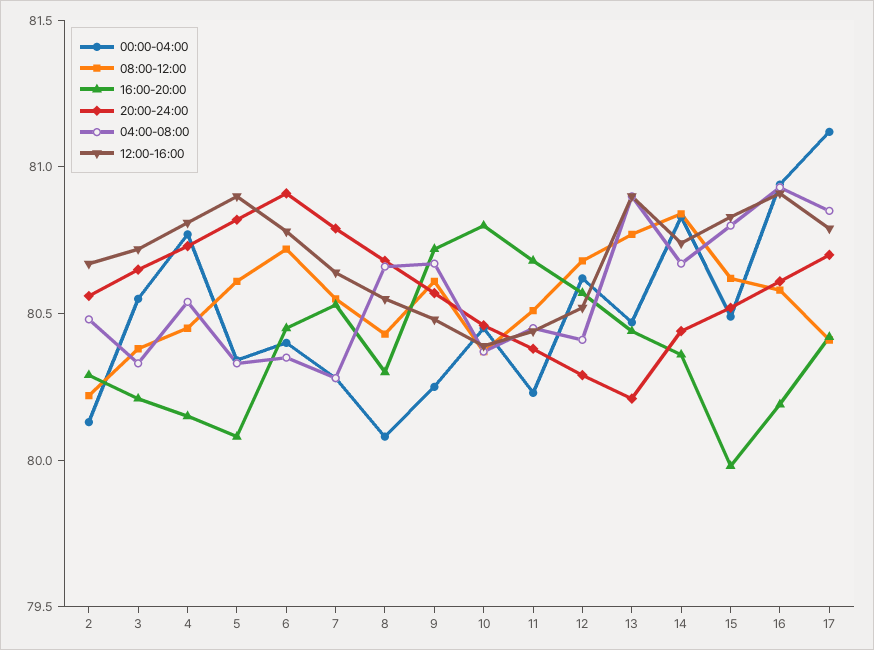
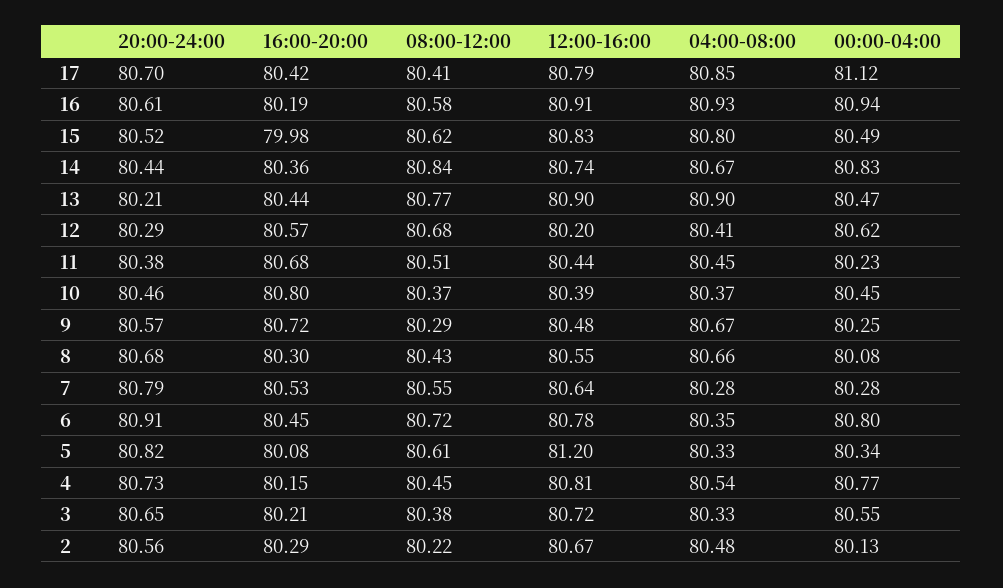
  {
    "00:00-04:00": {
      "2": 80.13,
      "3": 80.55,
      "4": 80.77,
      "5": 80.34,
-     "6": 80.4,
+     "6": 80.8,
      "7": 80.28,
      "8": 80.08,
      "9": 80.25,
      "10": 80.45,
      "11": 80.23,
      "12": 80.62,
      "13": 80.47,
      "14": 80.83,
      "15": 80.49,
      "16": 80.94,
      "17": 81.12
    },
    "08:00-12:00": {
      "2": 80.22,
      "3": 80.38,
      "4": 80.45,
      "5": 80.61,
      "6": 80.72,
      "7": 80.55,
      "8": 80.43,
-     "9": 80.6,
+     "9": 80.29,
      "10": 80.37,
      "11": 80.51,
      "12": 80.68,
      "13": 80.77,
      "14": 80.84,
      "15": 80.62,
      "16": 80.58,
      "17": 80.41
    },
    "16:00-20:00": {
      "2": 80.29,
      "3": 80.21,
      "4": 80.15,
      "5": 80.08,
      "6": 80.45,
      "7": 80.53,
      "8": 80.3,
      "9": 80.72,
      "10": 80.8,
      "11": 80.68,
      "12": 80.57,
      "13": 80.44,
      "14": 80.36,
      "15": 79.98,
      "16": 80.19,
      "17": 80.42
    },
    "20:00-24:00": {
      "2": 80.56,
      "3": 80.65,
      "4": 80.73,
      "5": 80.82,
      "6": 80.91,
      "7": 80.79,
      "8": 80.68,
      "9": 80.57,
      "10": 80.46,
      "11": 80.38,
      "12": 80.29,
      "13": 80.21,
      "14": 80.44,
      "15": 80.52,
      "16": 80.61,
      "17": 80.7
    },
    "04:00-08:00": {
      "2": 80.48,
      "3": 80.33,
      "4": 80.54,
      "5": 80.33,
      "6": 80.35,
      "7": 80.28,
      "8": 80.66,
      "9": 80.67,
      "10": 80.37,
      "11": 80.45,
      "12": 80.41,
      "13": 80.9,
      "14": 80.67,
      "15": 80.8,
      "16": 80.93,
      "17": 80.85
    },
    "12:00-16:00": {
      "2": 80.67,
      "3": 80.72,
      "4": 80.81,
-     "5": 80.9,
+     "5": 81.2,
      "6": 80.78,
      "7": 80.64,
      "8": 80.55,
      "9": 80.48,
      "10": 80.39,
      "11": 80.44,
-     "12": 80.5,
+     "12": 80.2,
      "13": 80.9,
      "14": 80.74,
      "15": 80.83,
      "16": 80.91,
      "17": 80.79
    }
  }

